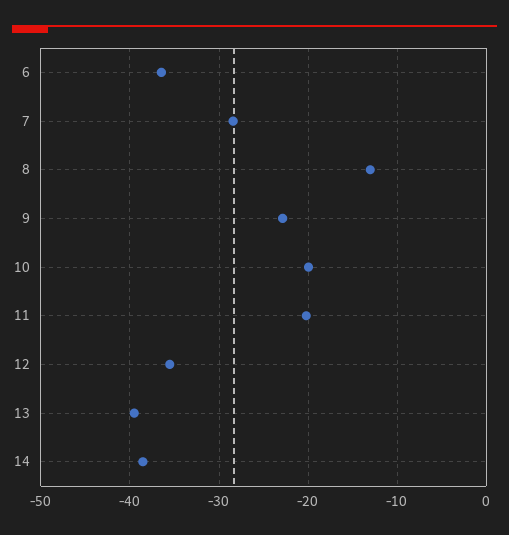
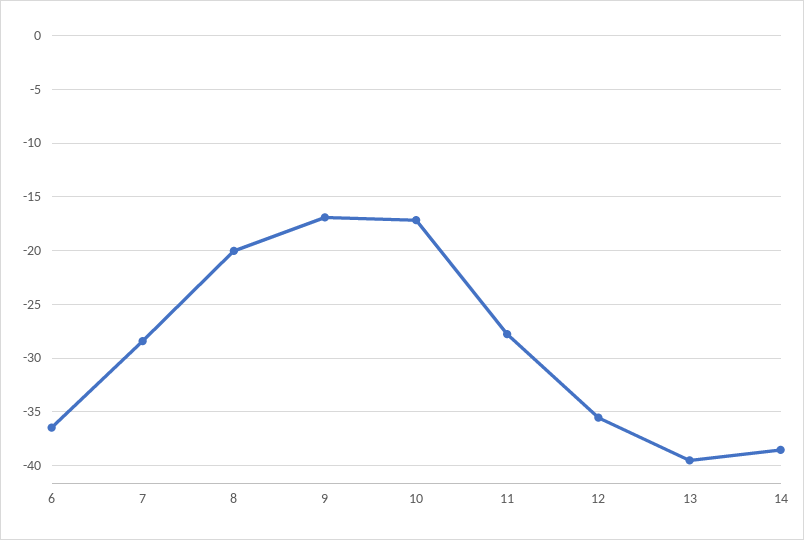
  {
    "6": -36,
    "7": -28,
-   "8": -13,
+   "8": -20,
-   "9": -23,
+   "9": -17,
-   "10": -20,
+   "10": -17,
-   "11": -20,
+   "11": -28,
    "12": -36,
    "13": -40,
    "14": -39
  }

